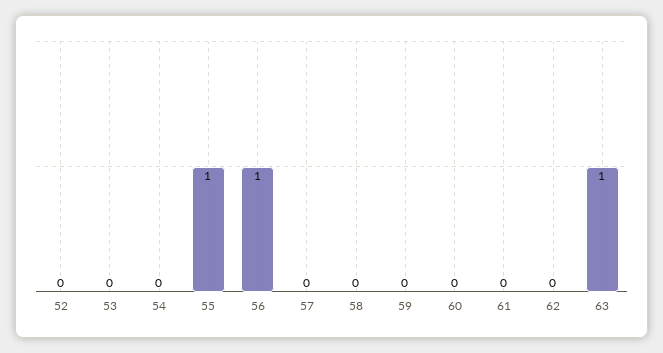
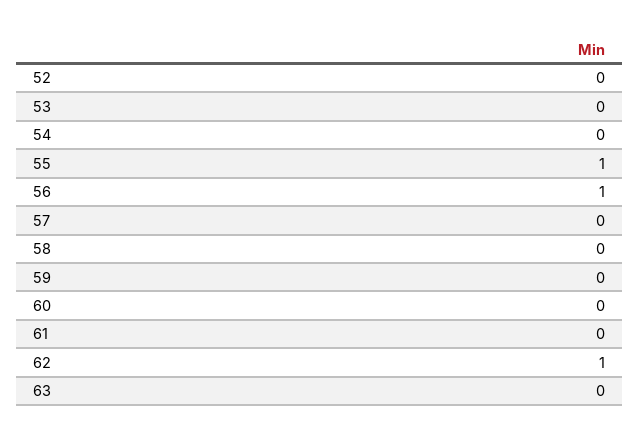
  {
    "52": 0,
    "53": 0,
    "54": 0,
    "55": 1,
    "56": 1,
    "57": 0,
    "58": 0,
    "59": 0,
    "60": 0,
    "61": 0,
-   "62": 0,
+   "62": 1,
-   "63": 1
+   "63": 0
  }

